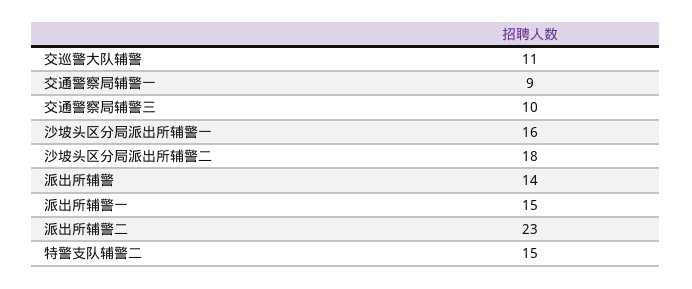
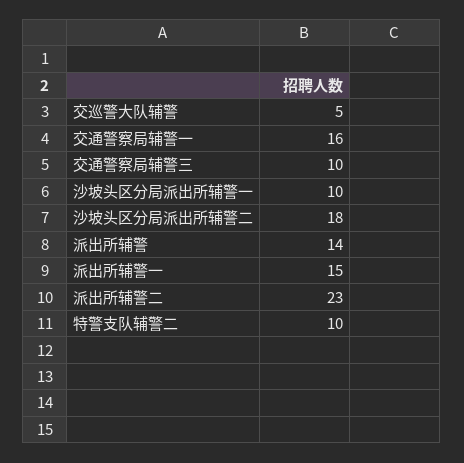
  {
-   "交巡警大队辅警": 11,
+   "交巡警大队辅警": 5,
-   "交通警察局辅警一": 9,
+   "交通警察局辅警一": 16,
    "交通警察局辅警三": 10,
-   "沙坡头区分局派出所辅警一": 16,
+   "沙坡头区分局派出所辅警一": 10,
    "沙坡头区分局派出所辅警二": 18,
    "派出所辅警": 14,
    "派出所辅警一": 15,
    "派出所辅警二": 23,
-   "特警支队辅警二": 15
+   "特警支队辅警二": 10
  }

